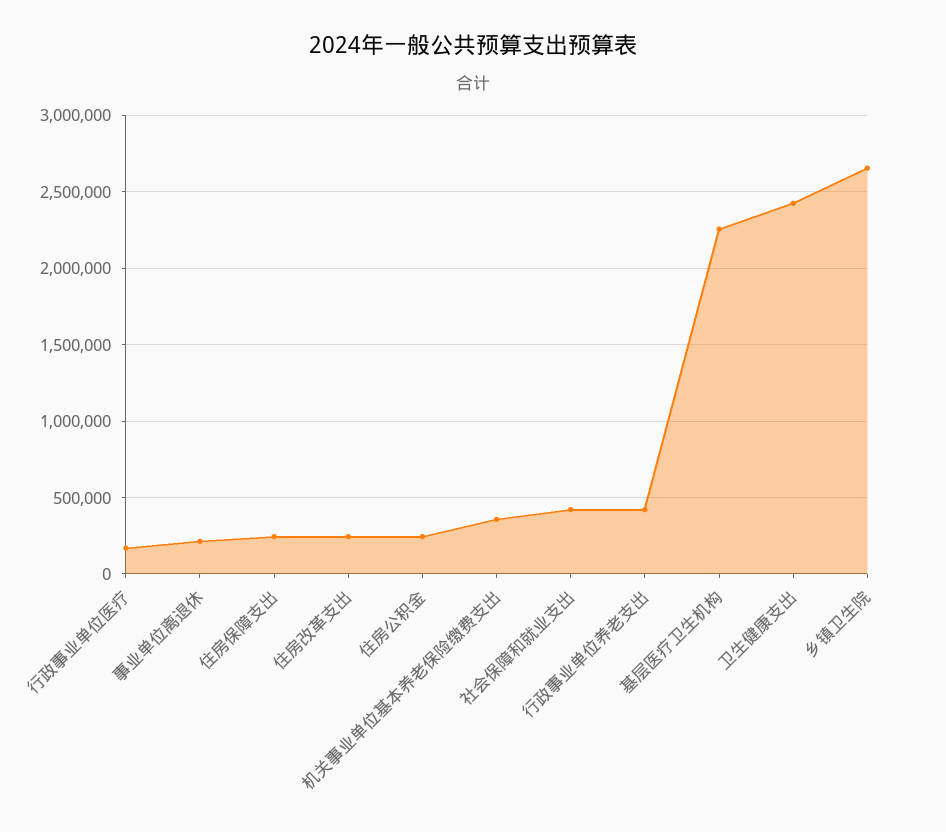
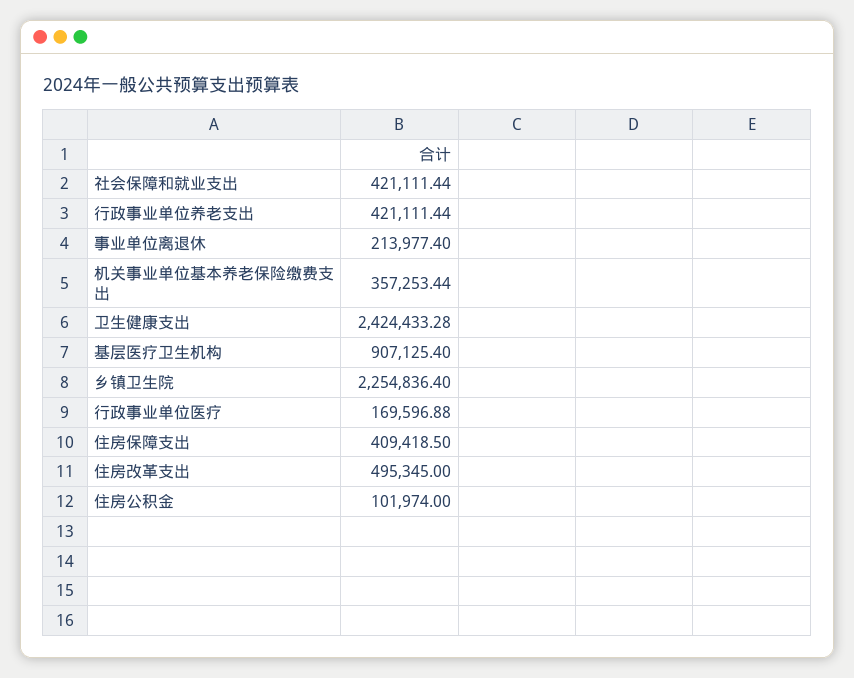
  {
    "行政事业单位医疗": 169596.88,
    "事业单位离退休": 213977.4,
-   "住房保障支出": 250000,
+   "住房保障支出": 409418.5,
-   "住房改革支出": 250000,
+   "住房改革支出": 495345,
-   "住房公积金": 250000,
+   "住房公积金": 101974,
    "机关事业单位基本养老保险缴费支出": 357253.44,
    "社会保障和就业支出": 421111.44,
    "行政事业单位养老支出": 421111.44,
-   "基层医疗卫生机构": 2250000,
+   "基层医疗卫生机构": 907125.4,
    "卫生健康支出": 2424433.28,
-   "乡镇卫生院": 2650000
+   "乡镇卫生院": 2254836.4
  }

